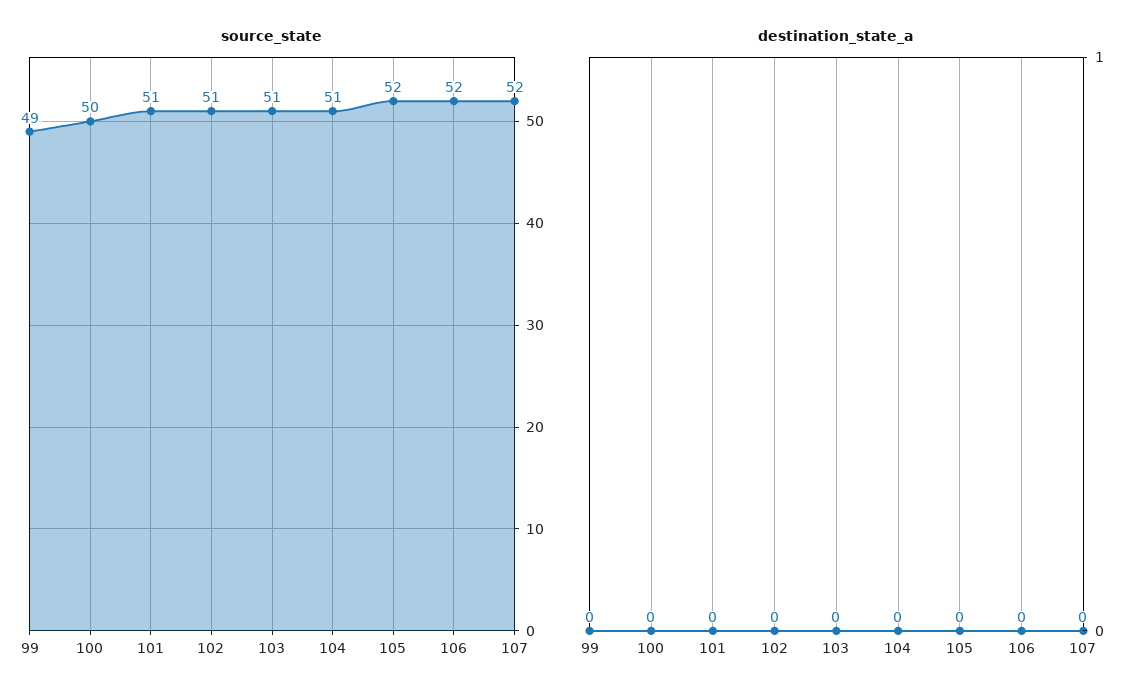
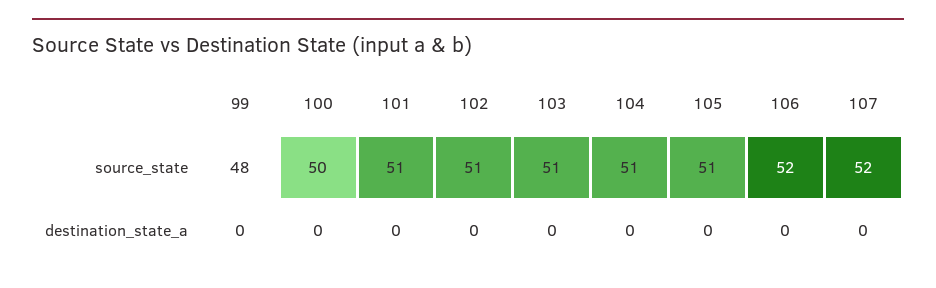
  {
    "source_state": {
-     "99": 49,
+     "99": 48,
      "100": 50,
      "101": 51,
      "102": 51,
      "103": 51,
      "104": 51,
-     "105": 52,
+     "105": 51,
      "106": 52,
      "107": 52
    },
    "destination_state_a": {
      "99": 0,
      "100": 0,
      "101": 0,
      "102": 0,
      "103": 0,
      "104": 0,
      "105": 0,
      "106": 0,
      "107": 0
    }
  }

